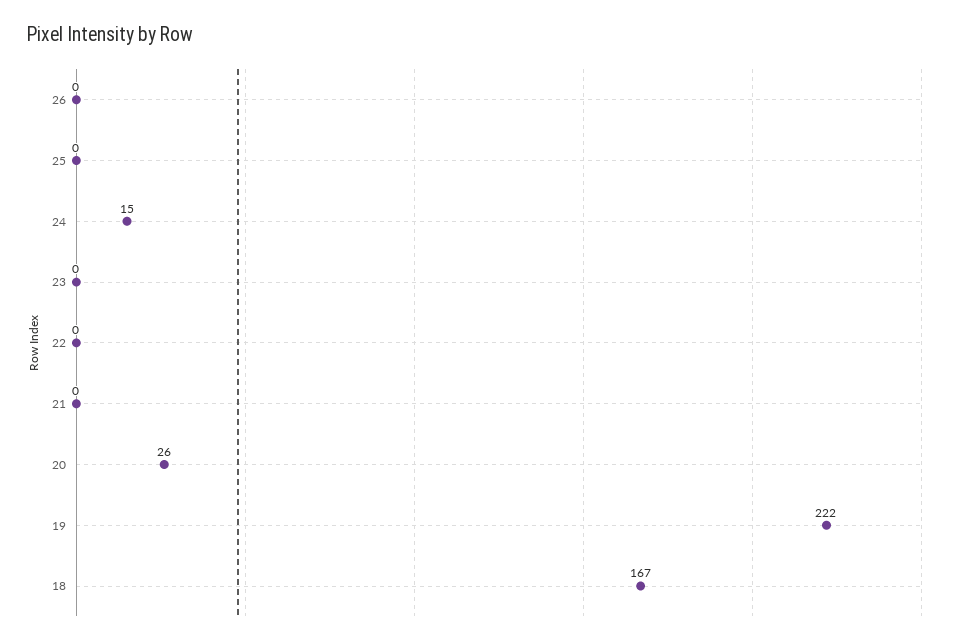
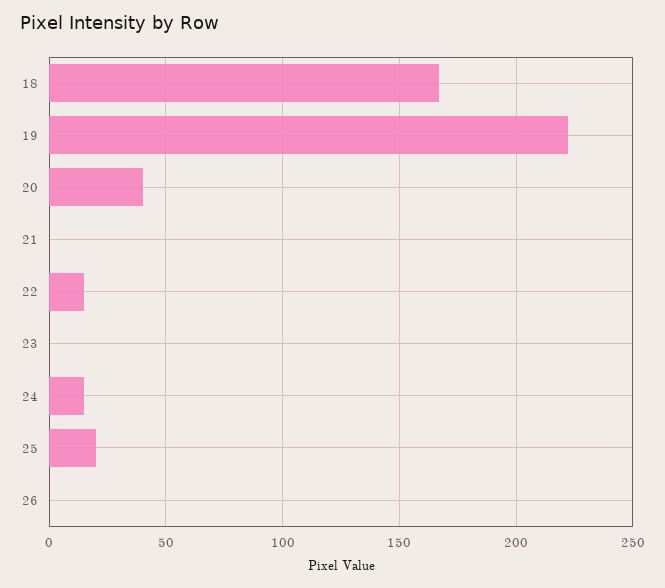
  {
    "26": 0,
-   "25": 0,
+   "25": 20,
    "24": 15,
    "23": 0,
-   "22": 0,
+   "22": 15,
    "21": 0,
-   "20": 26,
+   "20": 40,
    "19": 222,
    "18": 167
  }

